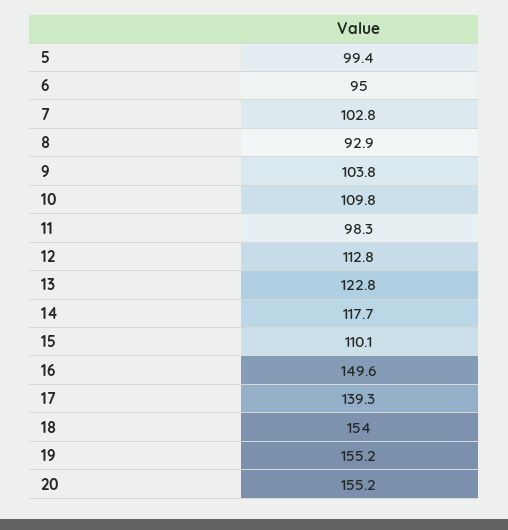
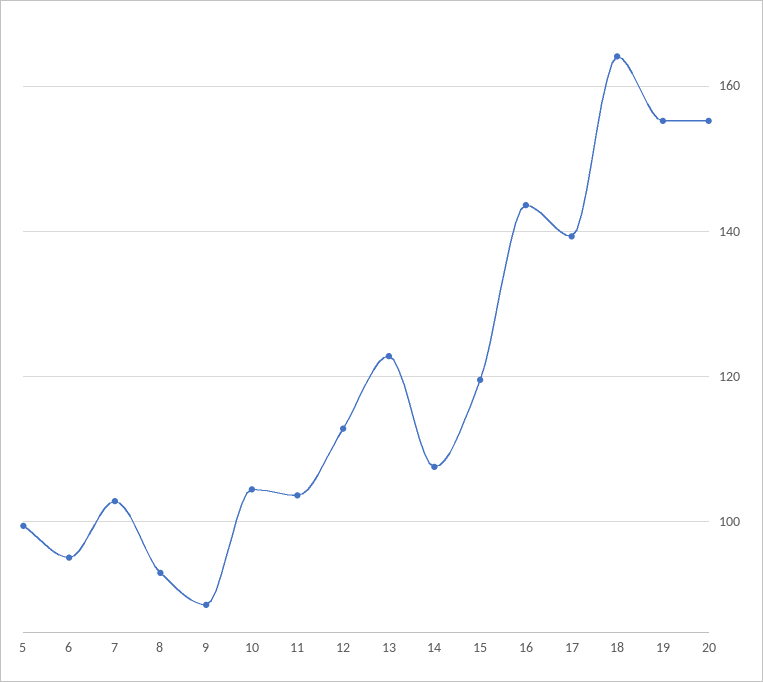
  {
    "5": 99.4,
    "6": 95,
    "7": 102.8,
    "8": 92.9,
-   "9": 103.8,
+   "9": 88,
-   "10": 109.8,
+   "10": 104,
-   "11": 98.3,
+   "11": 104,
    "12": 112.8,
    "13": 122.8,
-   "14": 117.7,
+   "14": 108,
-   "15": 110.1,
+   "15": 120,
-   "16": 149.6,
+   "16": 144,
    "17": 139.3,
-   "18": 154,
+   "18": 164,
    "19": 155.2,
    "20": 155.2
  }

